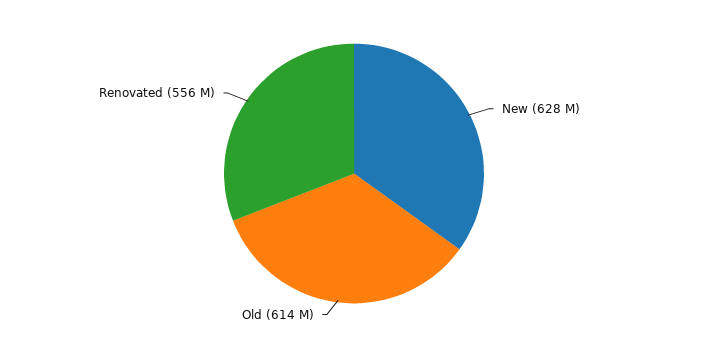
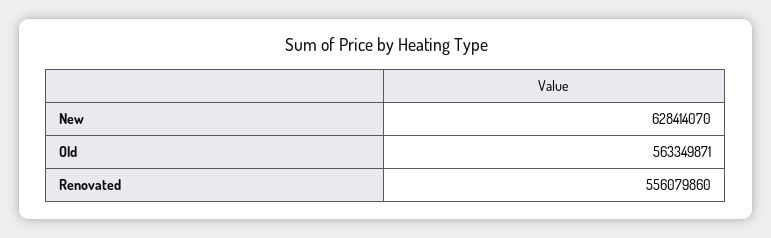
  {
    "New": 628414070,
-   "Old": 614000000,
+   "Old": 563349871,
    "Renovated": 556079860
  }

